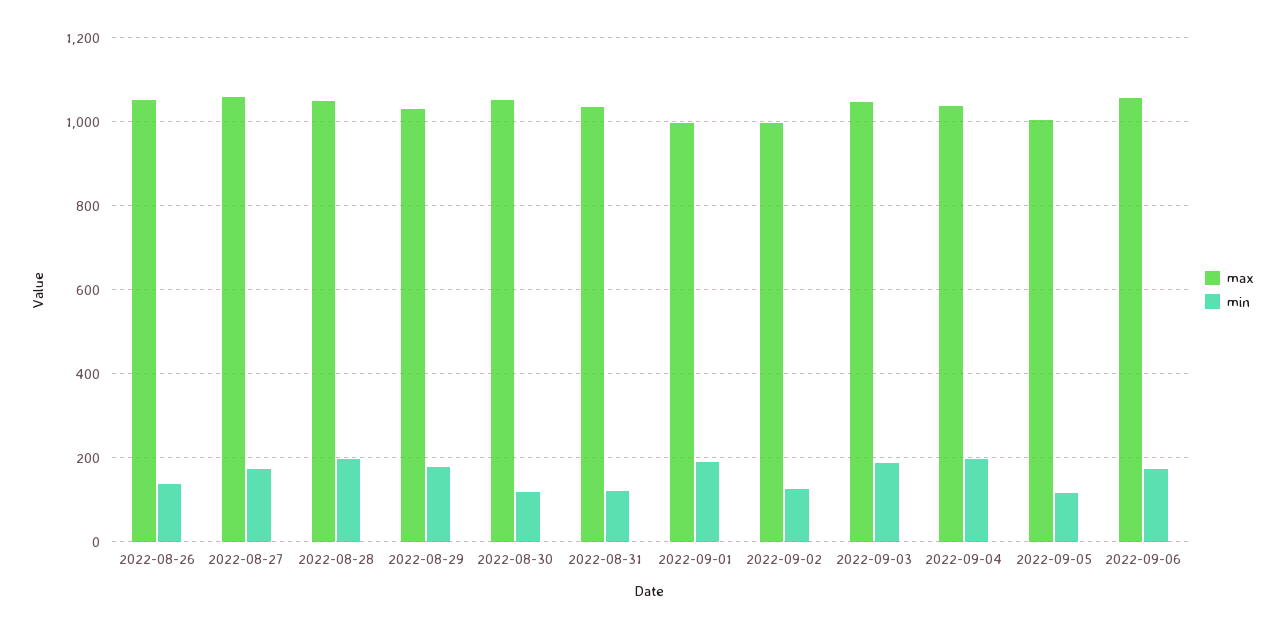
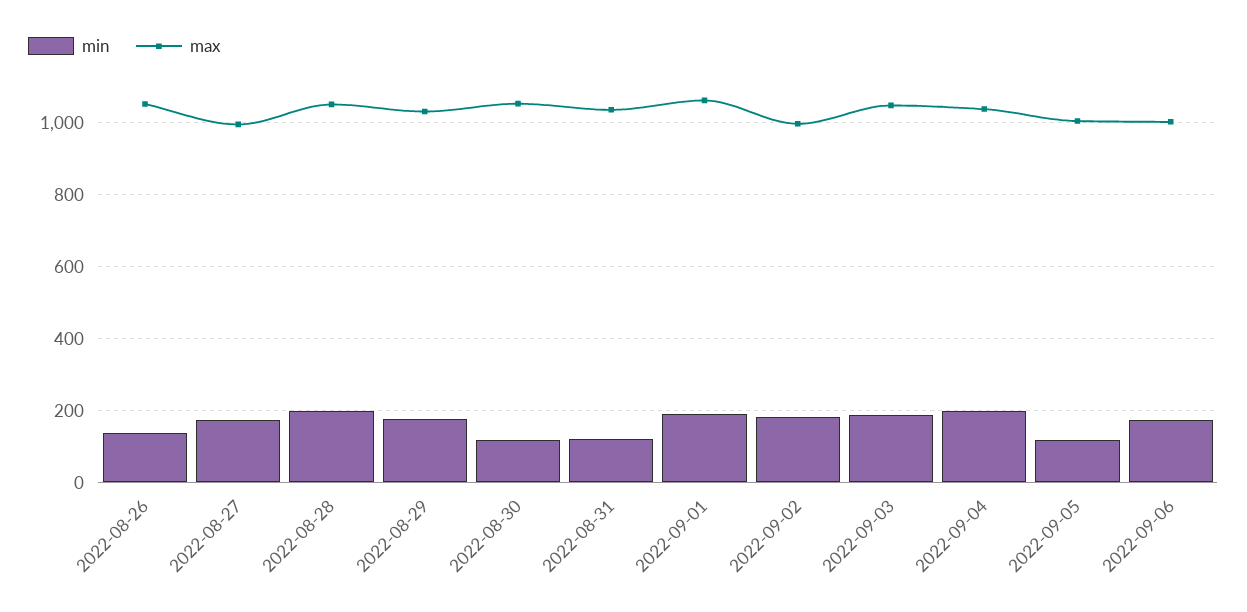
  {
    "max": {
      "2022-08-26": 1060,
-     "2022-08-27": 1060,
+     "2022-08-27": 1000,
      "2022-08-28": 1060,
      "2022-08-29": 1040,
      "2022-08-30": 1060,
      "2022-08-31": 1040,
-     "2022-09-01": 1000,
+     "2022-09-01": 1060,
      "2022-09-02": 1000,
      "2022-09-03": 1040,
      "2022-09-04": 1040,
      "2022-09-05": 1000,
-     "2022-09-06": 1060
+     "2022-09-06": 1000
    },
    "min": {
      "2022-08-26": 140,
      "2022-08-27": 180,
      "2022-08-28": 200,
      "2022-08-29": 180,
      "2022-08-30": 120,
      "2022-08-31": 120,
      "2022-09-01": 180,
-     "2022-09-02": 120,
+     "2022-09-02": 180,
      "2022-09-03": 180,
      "2022-09-04": 200,
      "2022-09-05": 120,
      "2022-09-06": 180
    }
  }

